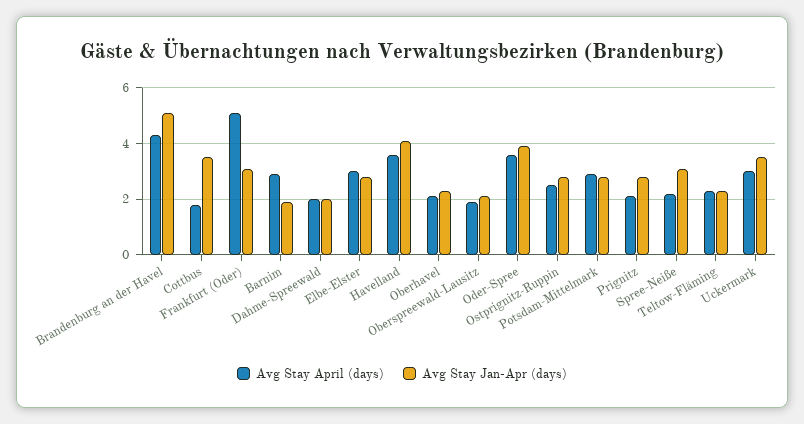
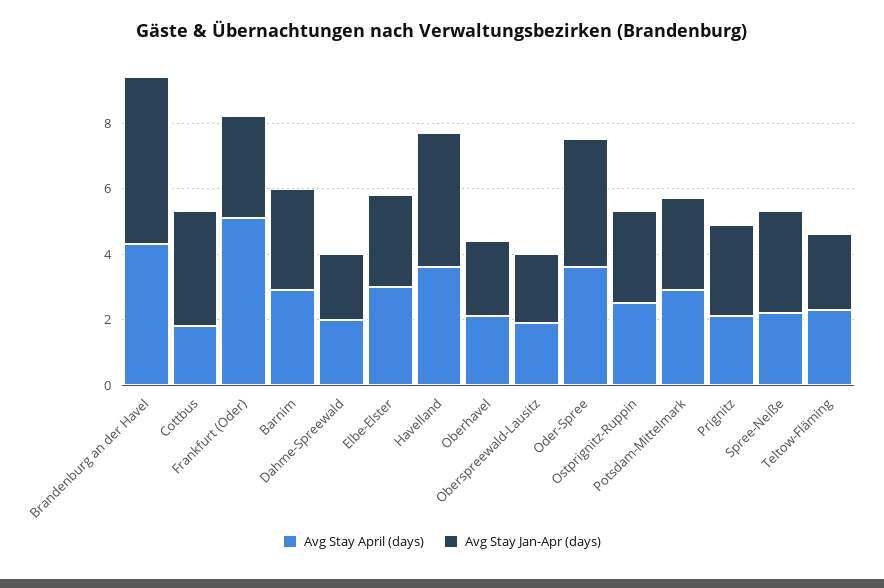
  {
    "Avg Stay April (days)": {
      "Brandenburg an der Havel": 4.5,
      "Cottbus": 2,
      "Frankfurt (Oder)": 5,
      "Barnim": 3,
      "Dahme-Spreewald": 2,
      "Elbe-Elster": 3,
      "Havelland": 3.5,
      "Oberhavel": 2,
      "Oberspreewald-Lausitz": 2,
      "Oder-Spree": 3.5,
      "Ostprignitz-Ruppin": 2.5,
      "Potsdam-Mittelmark": 3,
      "Prignitz": 2,
      "Spree-Neiße": 2,
-     "Teltow-Fläming": 2.5,
+     "Teltow-Fläming": 2.5
-     "Uckermark": 3
    },
    "Avg Stay Jan-Apr (days)": {
      "Brandenburg an der Havel": 5,
      "Cottbus": 3.5,
      "Frankfurt (Oder)": 3,
-     "Barnim": 2,
+     "Barnim": 3,
      "Dahme-Spreewald": 2,
      "Elbe-Elster": 3,
      "Havelland": 4,
      "Oberhavel": 2.5,
      "Oberspreewald-Lausitz": 2,
      "Oder-Spree": 4,
      "Ostprignitz-Ruppin": 3,
      "Potsdam-Mittelmark": 3,
      "Prignitz": 3,
      "Spree-Neiße": 3,
-     "Teltow-Fläming": 2.5,
+     "Teltow-Fläming": 2.5
-     "Uckermark": 3.5
    }
  }

